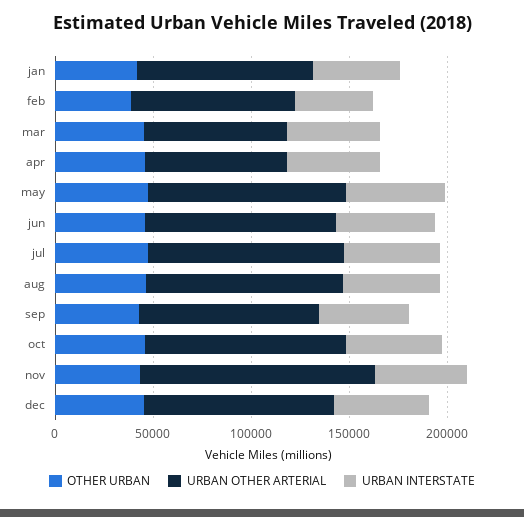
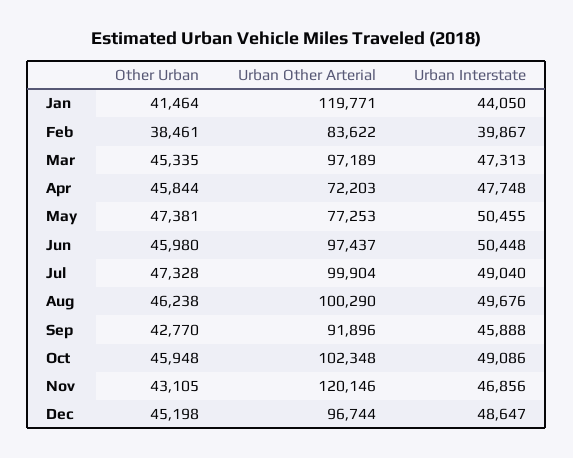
  {
    "OTHER URBAN": {
      "jan": 41464,
      "feb": 38461,
      "mar": 45335,
      "apr": 45844,
      "may": 47381,
      "jun": 45980,
      "jul": 47328,
      "aug": 46238,
      "sep": 42770,
      "oct": 45948,
      "nov": 43105,
      "dec": 45198
    },
    "URBAN OTHER ARTERIAL": {
-     "jan": 90000,
+     "jan": 119771,
      "feb": 83622,
-     "mar": 70000,
+     "mar": 97189,
      "apr": 72203,
-     "may": 100000,
+     "may": 77253,
      "jun": 97437,
      "jul": 99904,
      "aug": 100290,
      "sep": 91896,
      "oct": 102348,
      "nov": 120146,
      "dec": 96744
    },
    "URBAN INTERSTATE": {
      "jan": 44050,
      "feb": 39867,
      "mar": 47313,
      "apr": 47748,
      "may": 50455,
      "jun": 50448,
      "jul": 49040,
      "aug": 49676,
      "sep": 45888,
      "oct": 49086,
      "nov": 46856,
      "dec": 48647
    }
  }

